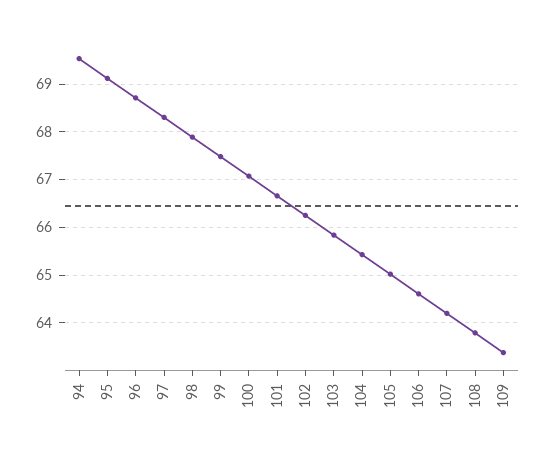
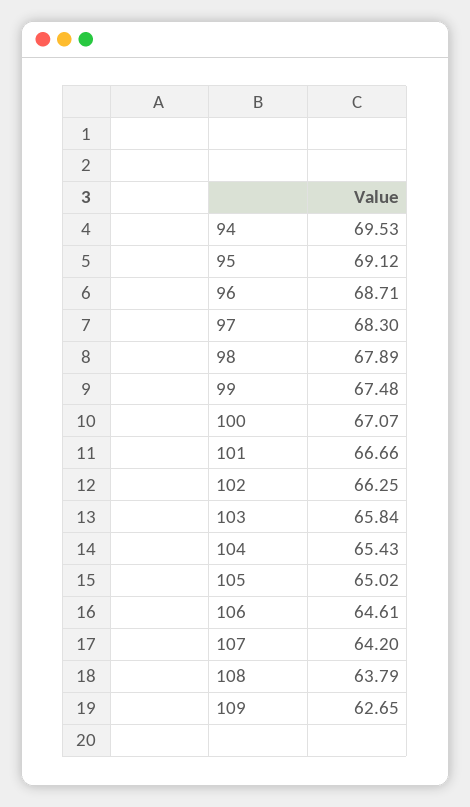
  {
    "94": 69.53,
    "95": 69.12,
    "96": 68.71,
    "97": 68.3,
    "98": 67.89,
    "99": 67.48,
    "100": 67.07,
    "101": 66.66,
    "102": 66.25,
    "103": 65.84,
    "104": 65.43,
    "105": 65.02,
    "106": 64.61,
    "107": 64.2,
    "108": 63.79,
-   "109": 63.4
+   "109": 62.65
  }

